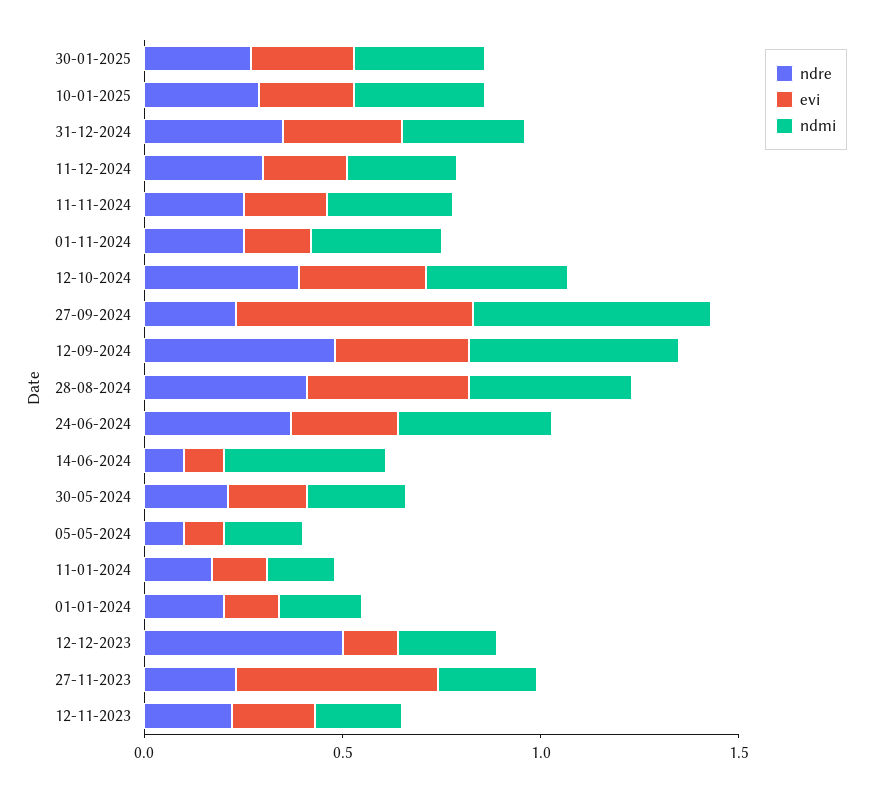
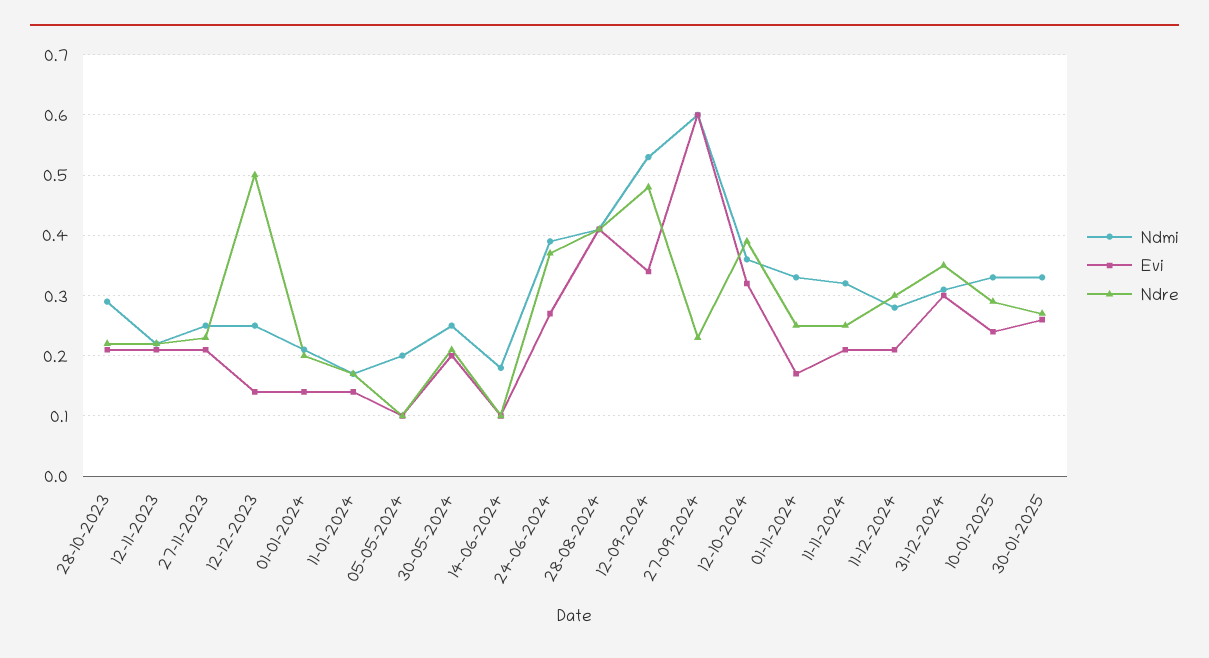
  {
    "ndre": {
      "30-01-2025": 0.27,
      "10-01-2025": 0.29,
      "31-12-2024": 0.35,
      "11-12-2024": 0.3,
      "11-11-2024": 0.25,
      "01-11-2024": 0.25,
      "12-10-2024": 0.39,
      "27-09-2024": 0.23,
      "12-09-2024": 0.48,
      "28-08-2024": 0.41,
      "24-06-2024": 0.37,
      "14-06-2024": 0.1,
      "30-05-2024": 0.21,
      "05-05-2024": 0.1,
      "11-01-2024": 0.17,
      "01-01-2024": 0.2,
      "12-12-2023": 0.5,
      "27-11-2023": 0.23,
-     "12-11-2023": 0.22
+     "12-11-2023": 0.22,
+     "28-10-2023": 0.22
    },
    "evi": {
      "30-01-2025": 0.26,
      "10-01-2025": 0.24,
      "31-12-2024": 0.3,
      "11-12-2024": 0.21,
      "11-11-2024": 0.21,
      "01-11-2024": 0.17,
      "12-10-2024": 0.32,
      "27-09-2024": 0.6,
      "12-09-2024": 0.34,
      "28-08-2024": 0.41,
      "24-06-2024": 0.27,
      "14-06-2024": 0.1,
      "30-05-2024": 0.2,
      "05-05-2024": 0.1,
      "11-01-2024": 0.14,
      "01-01-2024": 0.14,
      "12-12-2023": 0.14,
-     "27-11-2023": 0.5,
+     "27-11-2023": 0.21,
-     "12-11-2023": 0.21
+     "12-11-2023": 0.21,
+     "28-10-2023": 0.21
    },
    "ndmi": {
      "30-01-2025": 0.33,
      "10-01-2025": 0.33,
      "31-12-2024": 0.31,
      "11-12-2024": 0.28,
      "11-11-2024": 0.32,
      "01-11-2024": 0.33,
      "12-10-2024": 0.36,
      "27-09-2024": 0.6,
      "12-09-2024": 0.53,
      "28-08-2024": 0.41,
      "24-06-2024": 0.39,
-     "14-06-2024": 0.4,
+     "14-06-2024": 0.18,
      "30-05-2024": 0.25,
      "05-05-2024": 0.2,
      "11-01-2024": 0.17,
      "01-01-2024": 0.21,
      "12-12-2023": 0.25,
      "27-11-2023": 0.25,
-     "12-11-2023": 0.22
+     "12-11-2023": 0.22,
+     "28-10-2023": 0.29
    }
  }

